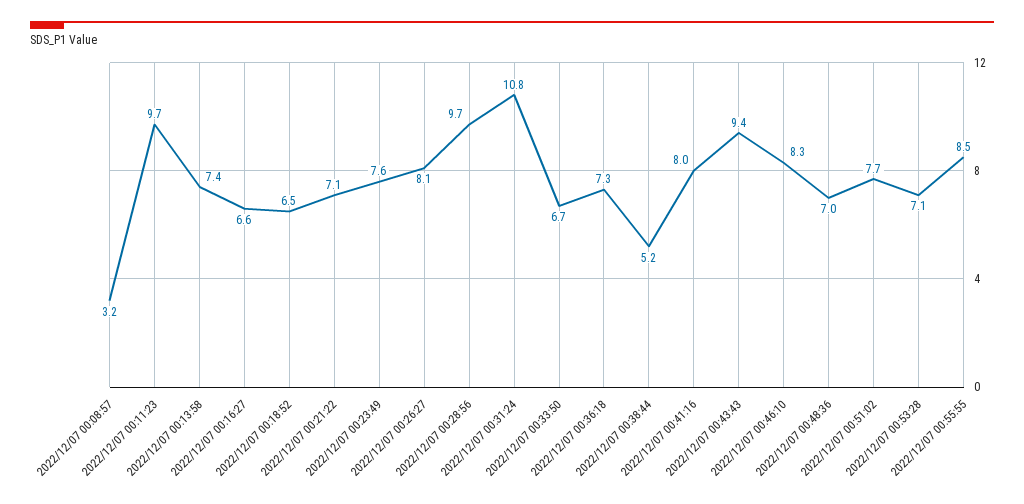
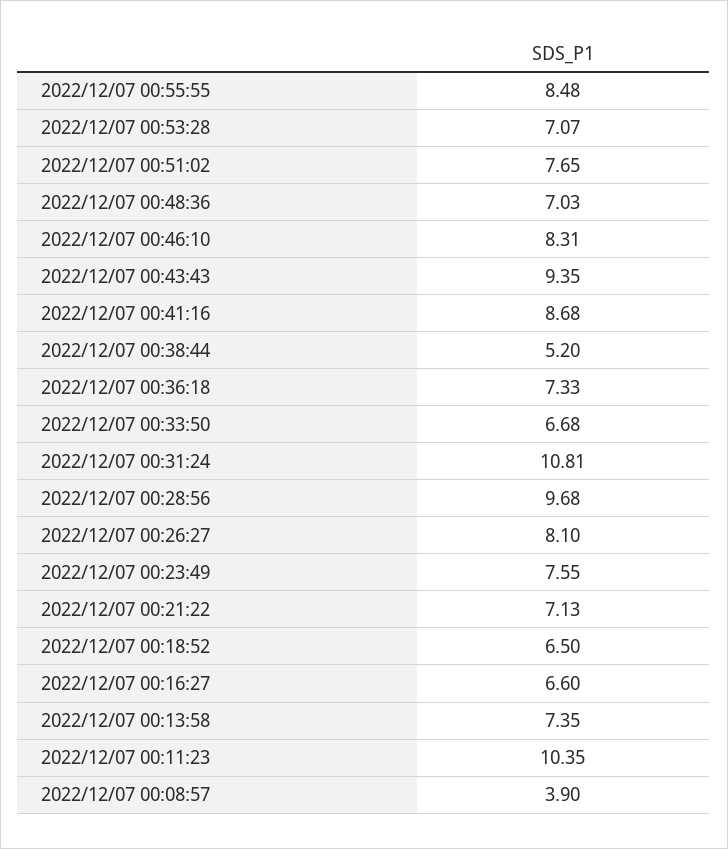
  {
-   "2022/12/07 00:08:57": 3.2,
+   "2022/12/07 00:08:57": 3.9,
-   "2022/12/07 00:11:23": 9.7,
+   "2022/12/07 00:11:23": 10.35,
    "2022/12/07 00:13:58": 7.35,
    "2022/12/07 00:16:27": 6.6,
    "2022/12/07 00:18:52": 6.5,
    "2022/12/07 00:21:22": 7.13,
    "2022/12/07 00:23:49": 7.55,
    "2022/12/07 00:26:27": 8.1,
    "2022/12/07 00:28:56": 9.68,
    "2022/12/07 00:31:24": 10.81,
    "2022/12/07 00:33:50": 6.68,
    "2022/12/07 00:36:18": 7.33,
    "2022/12/07 00:38:44": 5.2,
-   "2022/12/07 00:41:16": 8,
+   "2022/12/07 00:41:16": 8.68,
    "2022/12/07 00:43:43": 9.35,
    "2022/12/07 00:46:10": 8.31,
    "2022/12/07 00:48:36": 7.03,
    "2022/12/07 00:51:02": 7.65,
    "2022/12/07 00:53:28": 7.07,
    "2022/12/07 00:55:55": 8.48
  }

